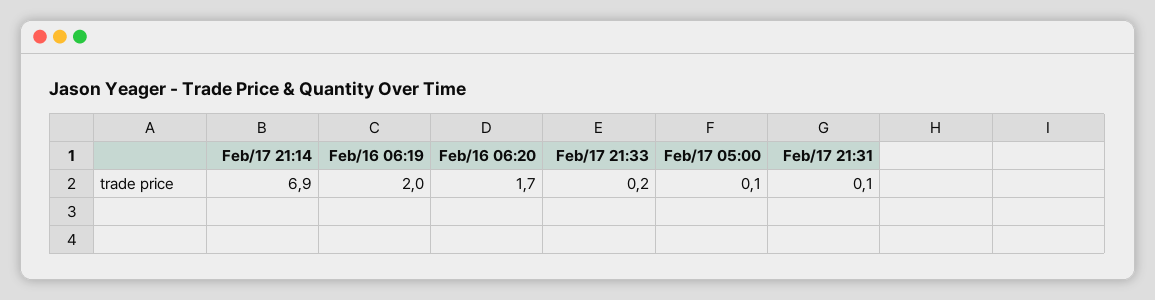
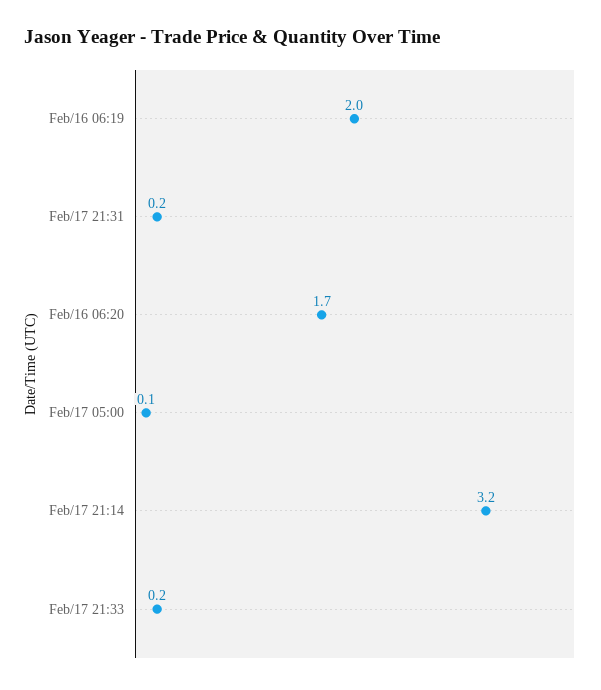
  {
-   "Feb/17 21:14": 6.9,
+   "Feb/17 21:14": 3.2,
    "Feb/16 06:19": 2,
    "Feb/16 06:20": 1.7,
    "Feb/17 21:33": 0.2,
    "Feb/17 05:00": 0.1,
-   "Feb/17 21:31": 0.1
+   "Feb/17 21:31": 0.2
  }

